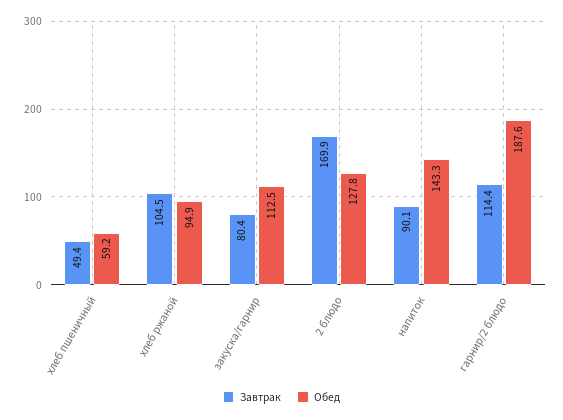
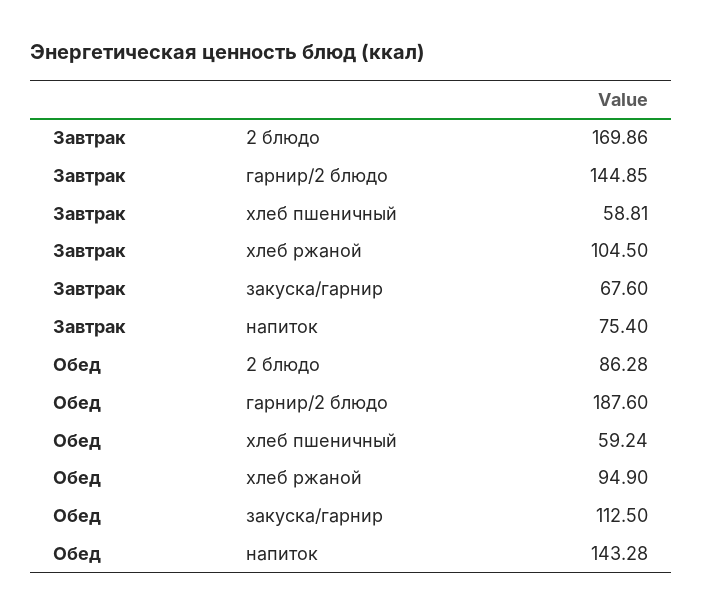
  {
    "Завтрак": {
-     "хлеб пшеничный": 49.4,
+     "хлеб пшеничный": 58.81,
      "хлеб ржаной": 104.5,
-     "закуска/гарнир": 80.4,
+     "закуска/гарнир": 67.6,
      "2 блюдо": 169.86,
-     "напиток": 90.1,
+     "напиток": 75.4,
-     "гарнир/2 блюдо": 114.4
+     "гарнир/2 блюдо": 144.85
    },
    "Обед": {
      "хлеб пшеничный": 59.24,
      "хлеб ржаной": 94.9,
      "закуска/гарнир": 112.5,
-     "2 блюдо": 127.8,
+     "2 блюдо": 86.28,
      "напиток": 143.28,
      "гарнир/2 блюдо": 187.6
    }
  }

